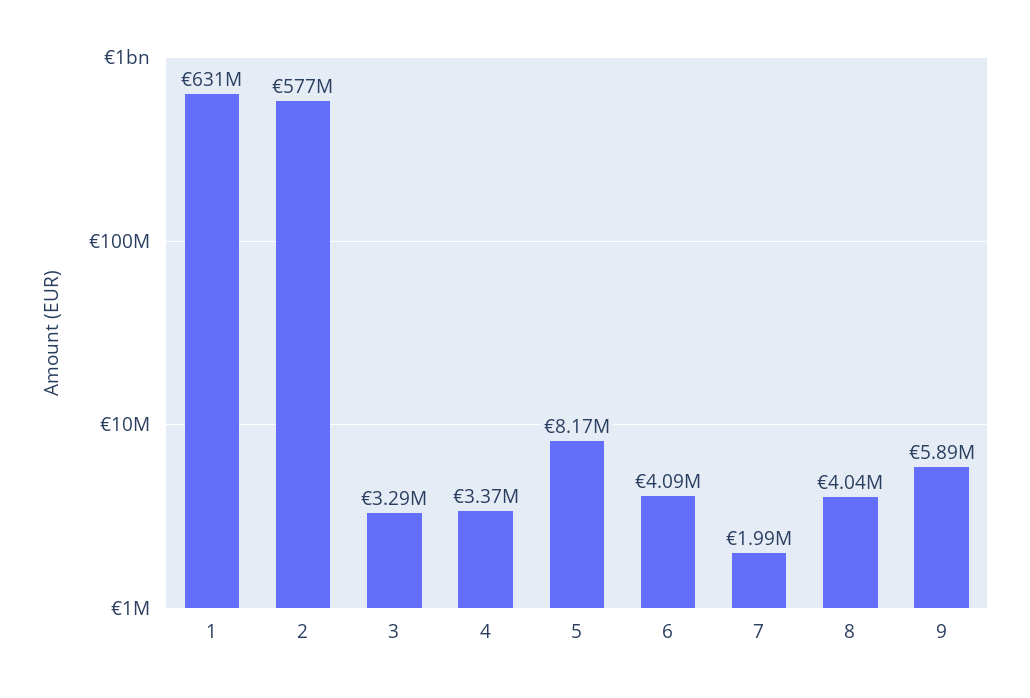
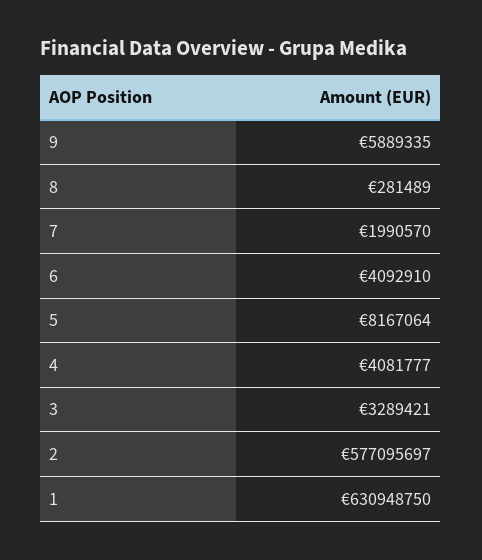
  {
    "1": 630948750,
    "2": 577095697,
    "3": 3289421,
-   "4": 3370000,
+   "4": 4081777,
    "5": 8167064,
    "6": 4092910,
    "7": 1990570,
-   "8": 4040000,
+   "8": 281489,
    "9": 5889335
  }

